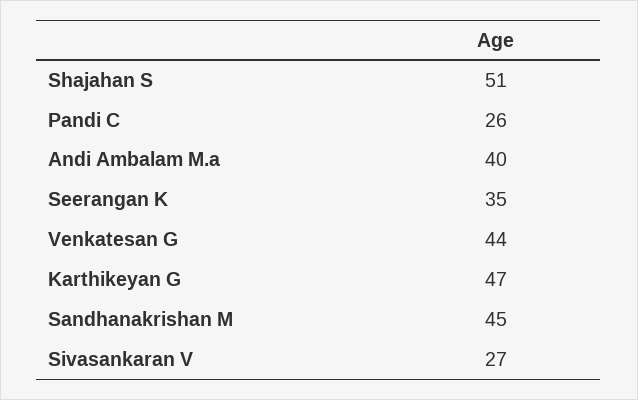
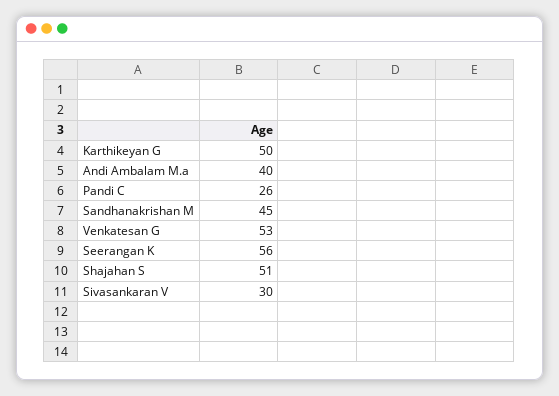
  {
    "Shajahan S": 51,
    "Pandi C": 26,
    "Andi Ambalam M.a": 40,
-   "Seerangan K": 35,
+   "Seerangan K": 56,
-   "Venkatesan G": 44,
+   "Venkatesan G": 53,
-   "Karthikeyan G": 47,
+   "Karthikeyan G": 50,
    "Sandhanakrishan M": 45,
-   "Sivasankaran V": 27
+   "Sivasankaran V": 30
  }

